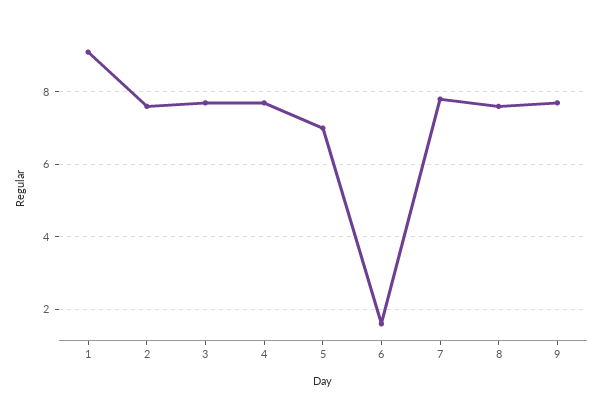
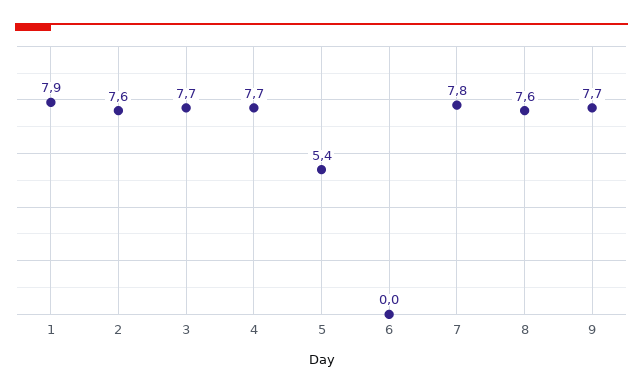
  {
-   "1": 9,
+   "1": 7.9,
    "2": 7.6,
    "3": 7.7,
    "4": 7.7,
-   "5": 7,
+   "5": 5.4,
-   "6": 1.5,
+   "6": 0,
    "7": 7.8,
    "8": 7.6,
    "9": 7.7
  }

